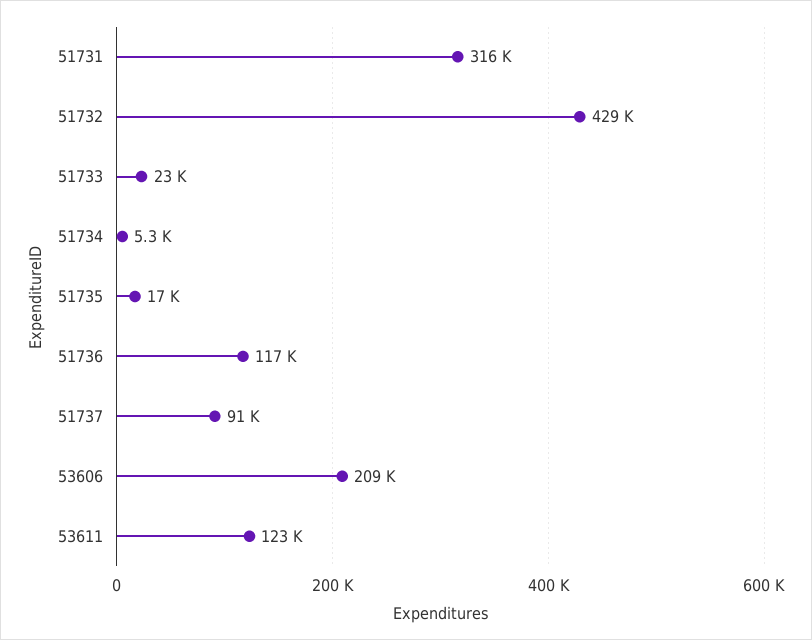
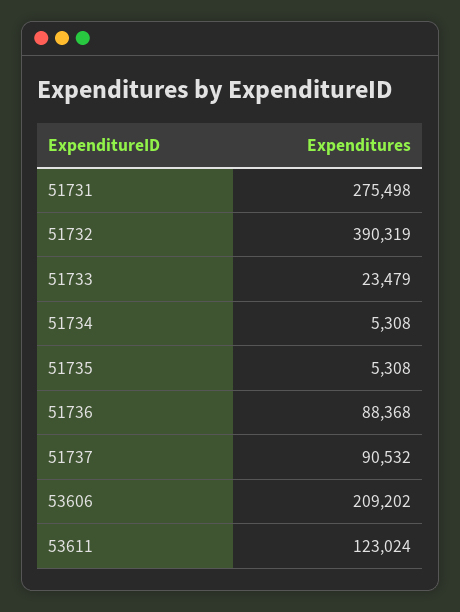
  {
-   "51731": 316000,
+   "51731": 275498,
-   "51732": 429000,
+   "51732": 390319,
    "51733": 23479,
    "51734": 5308,
-   "51735": 17000,
+   "51735": 5308,
-   "51736": 117000,
+   "51736": 88368,
    "51737": 90532,
    "53606": 209202,
    "53611": 123024
  }

